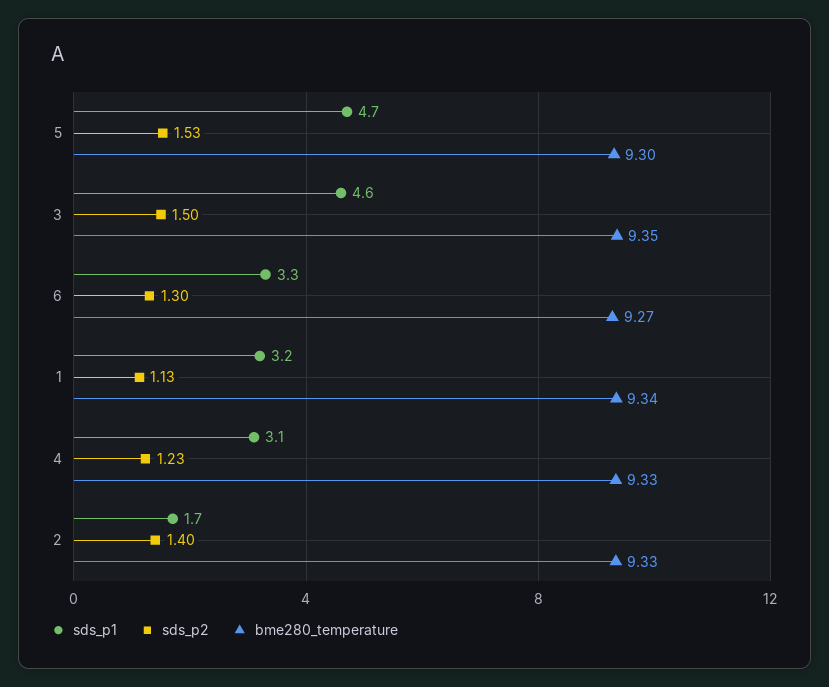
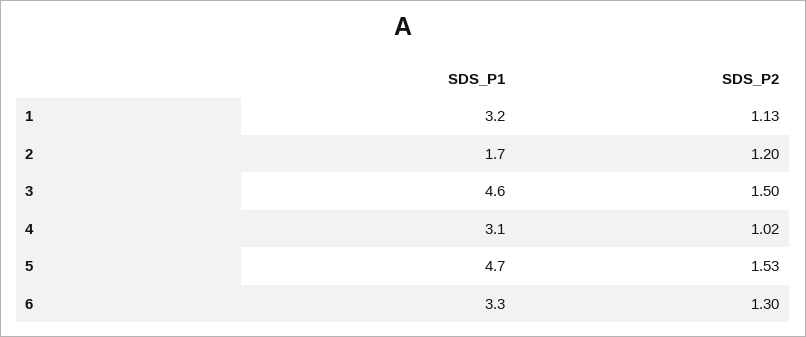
  {
    "sds_p1": {
      "5": 4.7,
      "3": 4.6,
      "6": 3.3,
      "1": 3.2,
      "4": 3.1,
      "2": 1.7
    },
    "sds_p2": {
      "5": 1.53,
      "3": 1.5,
      "6": 1.3,
      "1": 1.13,
-     "4": 1.23,
+     "4": 1.02,
-     "2": 1.4
+     "2": 1.2
-   },
+   }
-   "bme280_temperature": {
-     "5": 9.3,
-     "3": 9.35,
-     "6": 9.27,
-     "1": 9.34,
-     "4": 9.33,
-     "2": 9.33
-   }
  }

